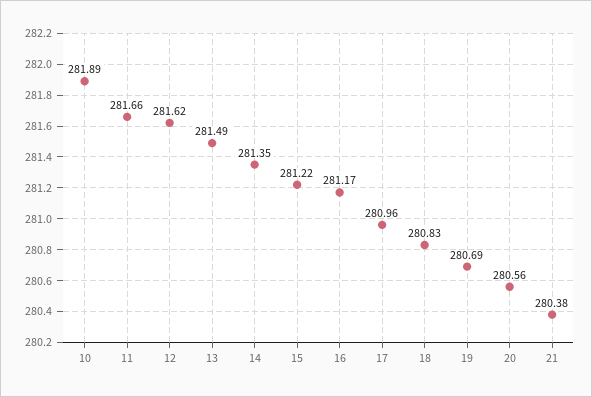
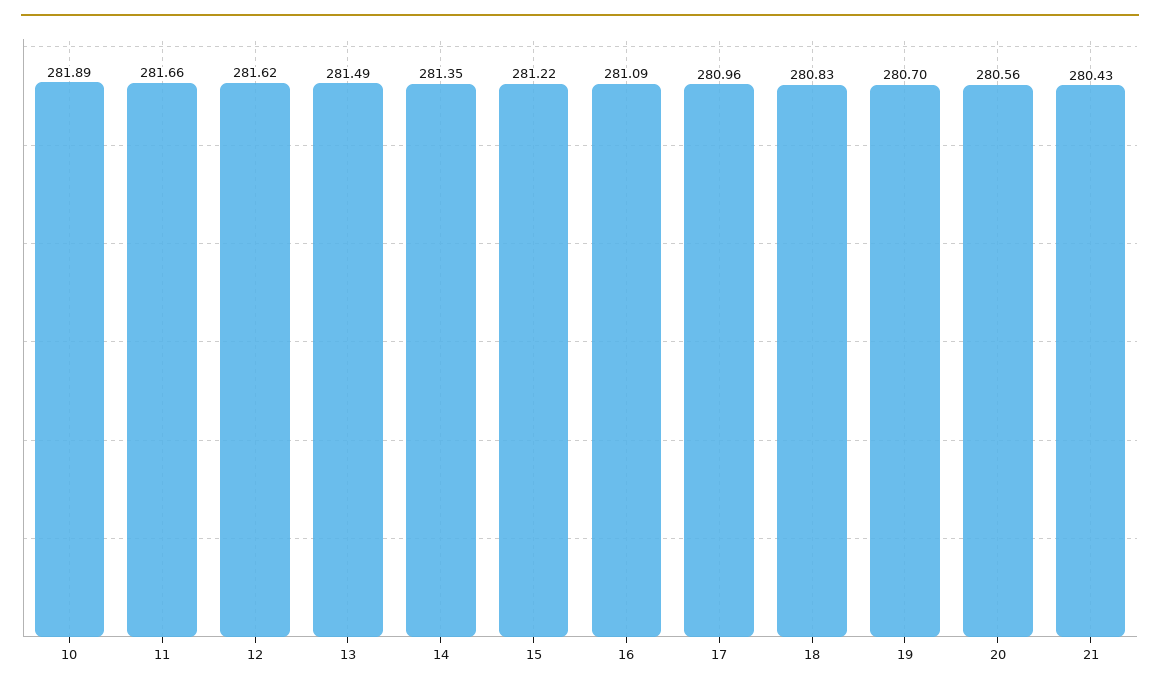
  {
    "10": 281.89,
    "11": 281.66,
    "12": 281.62,
    "13": 281.49,
    "14": 281.35,
    "15": 281.22,
-   "16": 281.17,
+   "16": 281.09,
    "17": 280.96,
    "18": 280.83,
-   "19": 280.69,
+   "19": 280.7,
    "20": 280.56,
-   "21": 280.38
+   "21": 280.43
  }

